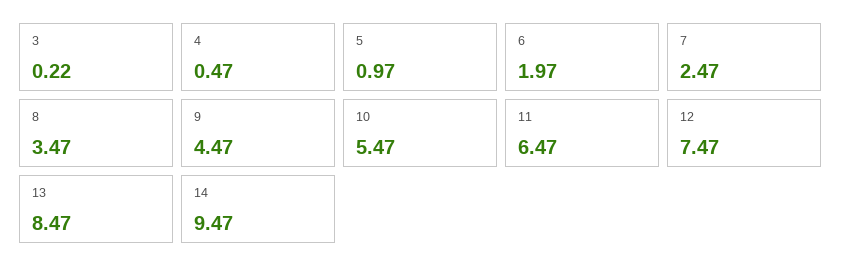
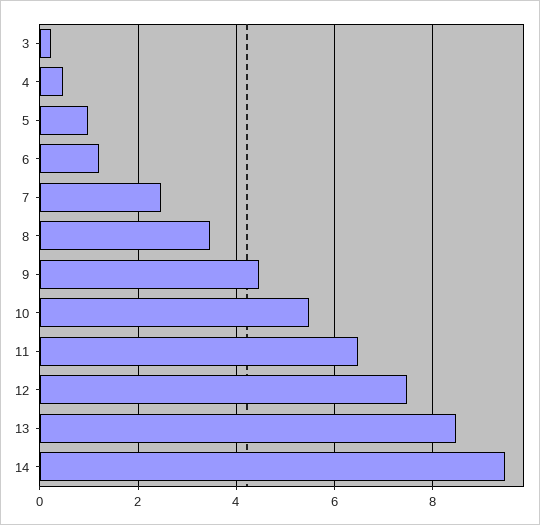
  {
    "3": 0.22,
    "4": 0.47,
    "5": 0.97,
-   "6": 1.97,
+   "6": 1.2,
    "7": 2.47,
    "8": 3.47,
    "9": 4.47,
    "10": 5.47,
    "11": 6.47,
    "12": 7.47,
    "13": 8.47,
    "14": 9.47
  }

